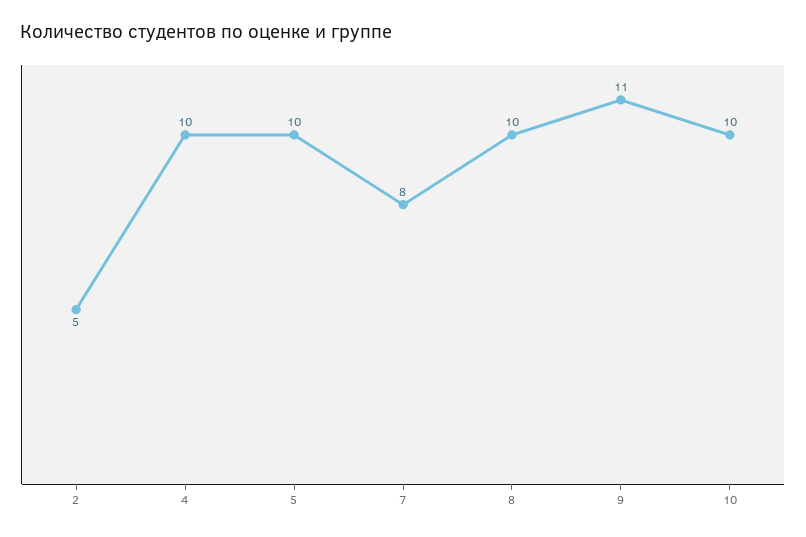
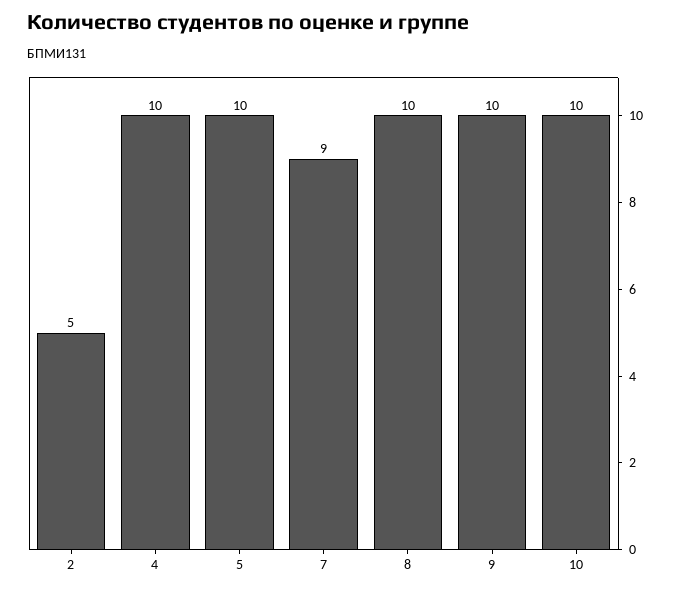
  {
    "2": 5,
    "4": 10,
    "5": 10,
-   "7": 8,
+   "7": 9,
    "8": 10,
-   "9": 11,
+   "9": 10,
    "10": 10
  }

